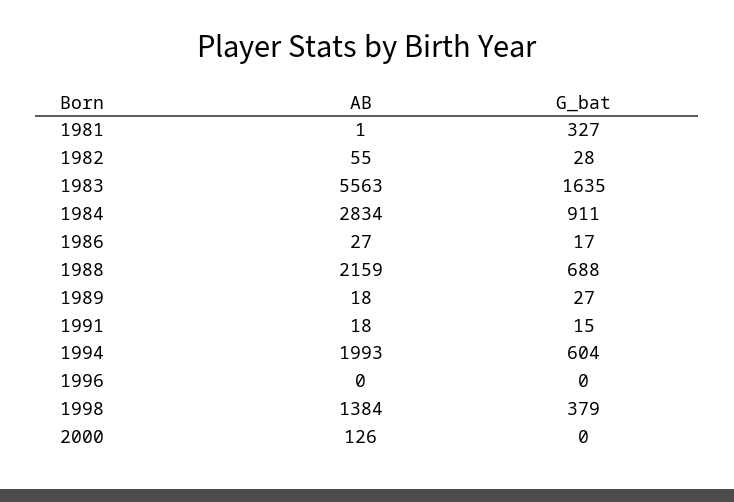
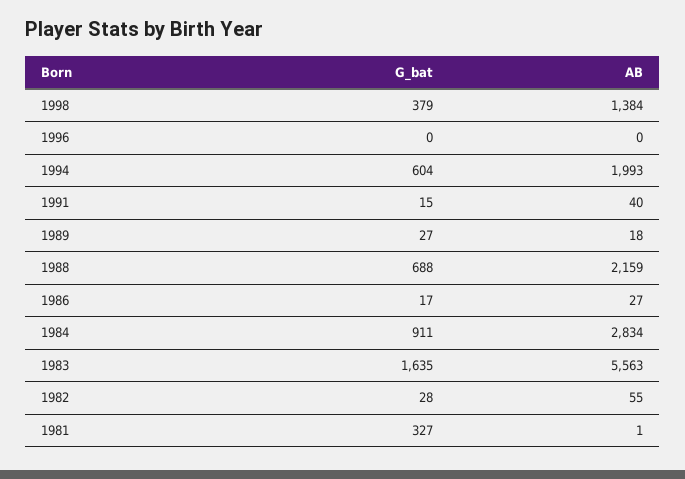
  {
    "AB": {
      "1981": 1,
      "1982": 55,
      "1983": 5563,
      "1984": 2834,
      "1986": 27,
      "1988": 2159,
      "1989": 18,
-     "1991": 18,
+     "1991": 40,
      "1994": 1993,
      "1996": 0,
-     "1998": 1384,
+     "1998": 1384
-     "2000": 126
    },
    "G_bat": {
      "1981": 327,
      "1982": 28,
      "1983": 1635,
      "1984": 911,
      "1986": 17,
      "1988": 688,
      "1989": 27,
      "1991": 15,
      "1994": 604,
      "1996": 0,
-     "1998": 379,
+     "1998": 379
-     "2000": 0
    }
  }

